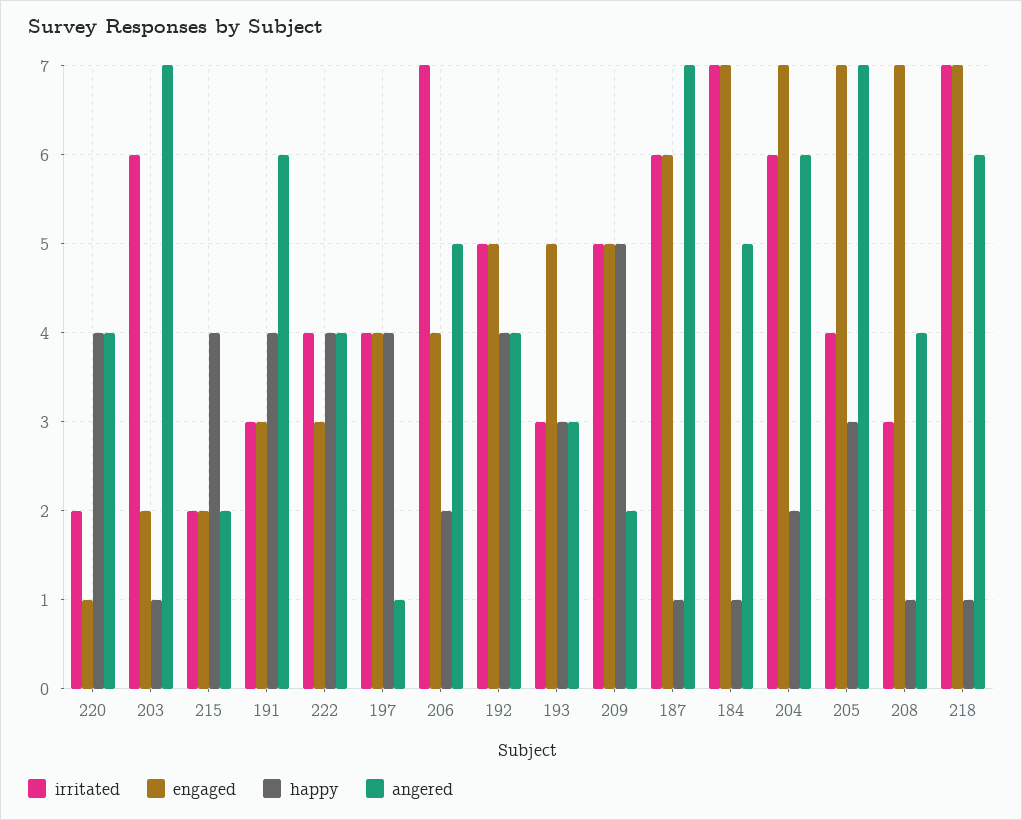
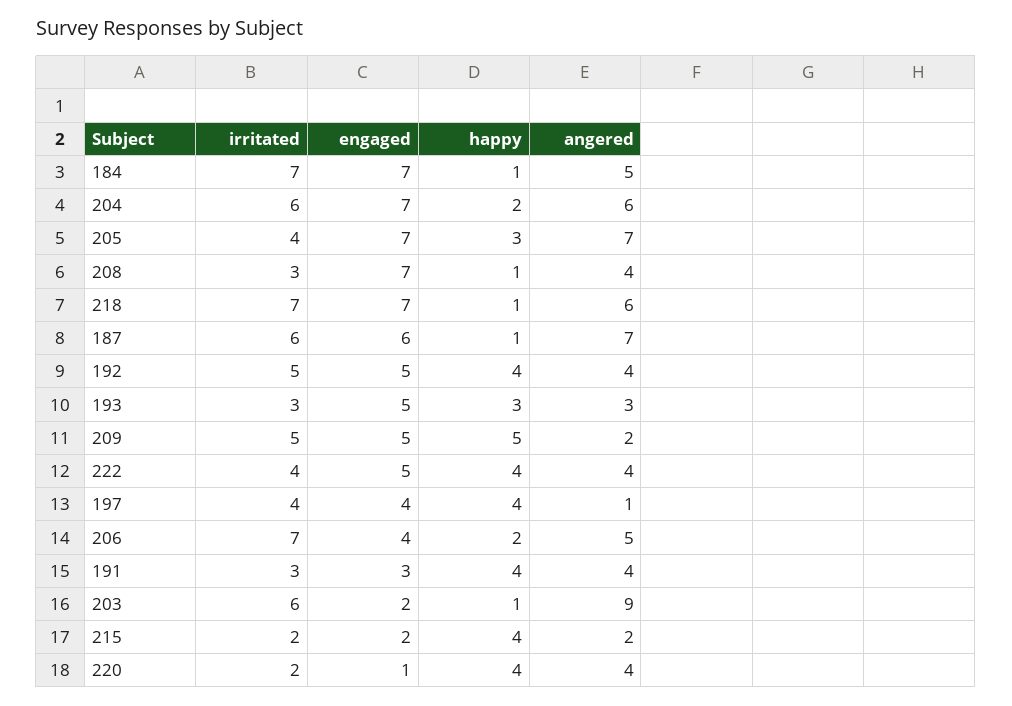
  {
    "irritated": {
      "220": 2,
      "203": 6,
      "215": 2,
      "191": 3,
      "222": 4,
      "197": 4,
      "206": 7,
      "192": 5,
      "193": 3,
      "209": 5,
      "187": 6,
      "184": 7,
      "204": 6,
      "205": 4,
      "208": 3,
      "218": 7
    },
    "engaged": {
      "220": 1,
      "203": 2,
      "215": 2,
      "191": 3,
-     "222": 3,
+     "222": 5,
      "197": 4,
      "206": 4,
      "192": 5,
      "193": 5,
      "209": 5,
      "187": 6,
      "184": 7,
      "204": 7,
      "205": 7,
      "208": 7,
      "218": 7
    },
    "happy": {
      "220": 4,
      "203": 1,
      "215": 4,
      "191": 4,
      "222": 4,
      "197": 4,
      "206": 2,
      "192": 4,
      "193": 3,
      "209": 5,
      "187": 1,
      "184": 1,
      "204": 2,
      "205": 3,
      "208": 1,
      "218": 1
    },
    "angered": {
      "220": 4,
-     "203": 7,
+     "203": 9,
      "215": 2,
-     "191": 6,
+     "191": 4,
      "222": 4,
      "197": 1,
      "206": 5,
      "192": 4,
      "193": 3,
      "209": 2,
      "187": 7,
      "184": 5,
      "204": 6,
      "205": 7,
      "208": 4,
      "218": 6
    }
  }

